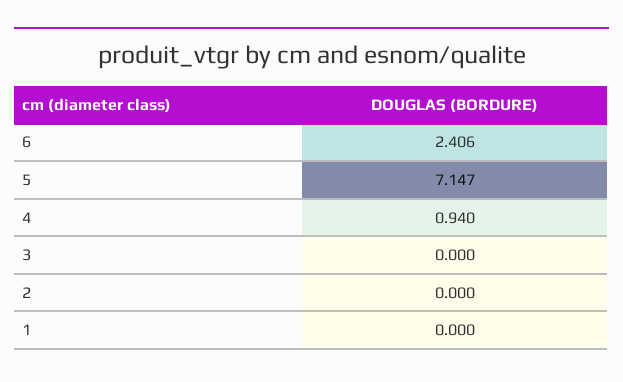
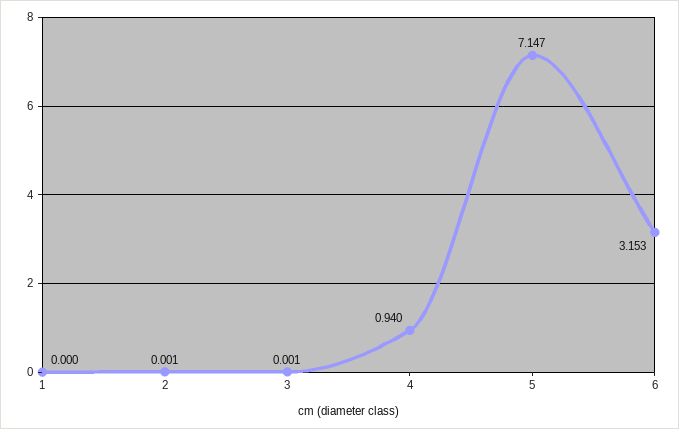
  {
-   "6": 2.406,
+   "6": 3.153,
    "5": 7.147,
    "4": 0.94,
-   "3": 0,
+   "3": 0.001,
-   "2": 0,
+   "2": 0.001,
    "1": 0
  }

